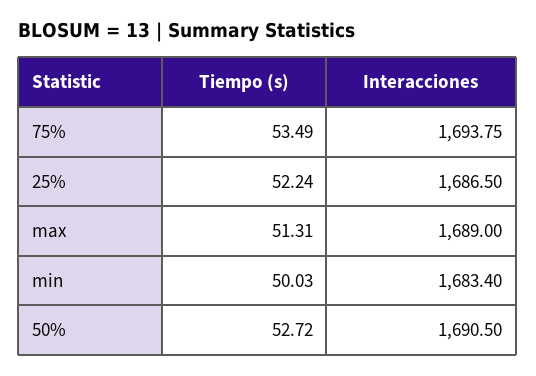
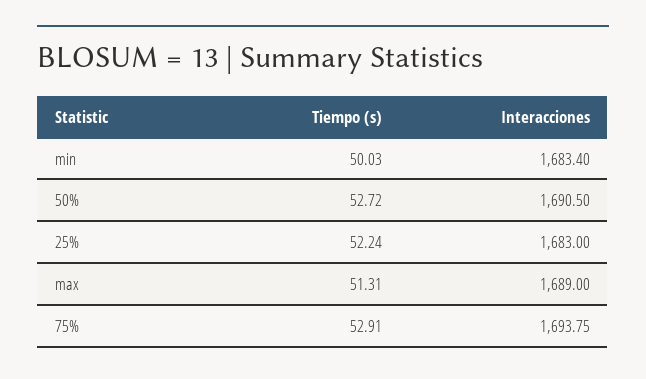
  {
    "Tiempo (s)": {
-     "75%": 53.49,
+     "75%": 52.91,
      "25%": 52.24,
      "max": 51.31,
      "min": 50.03,
      "50%": 52.72
    },
    "Interacciones": {
      "75%": 1693.75,
-     "25%": 1686.5,
+     "25%": 1683,
      "max": 1689,
      "min": 1683.4,
      "50%": 1690.5
    }
  }

